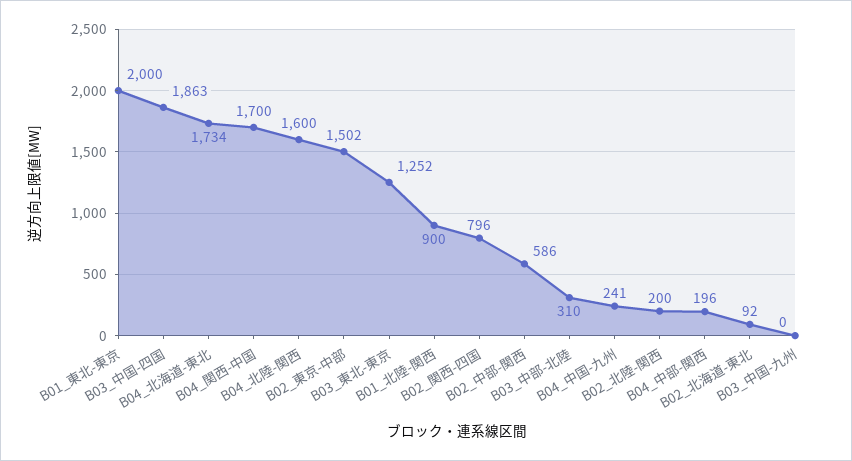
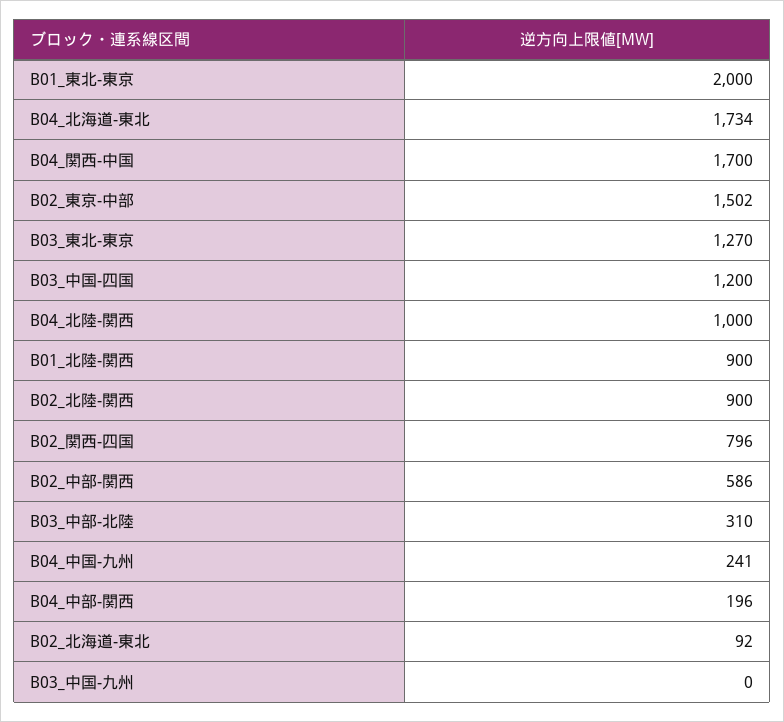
  {
    "B01_東北-東京": 2000,
-   "B03_中国-四国": 1863,
+   "B03_中国-四国": 1200,
    "B04_北海道-東北": 1734,
    "B04_関西-中国": 1700,
-   "B04_北陸-関西": 1600,
+   "B04_北陸-関西": 1000,
    "B02_東京-中部": 1502,
-   "B03_東北-東京": 1252,
+   "B03_東北-東京": 1270,
    "B01_北陸-関西": 900,
    "B02_関西-四国": 796,
    "B02_中部-関西": 586,
    "B03_中部-北陸": 310,
    "B04_中国-九州": 241,
-   "B02_北陸-関西": 200,
+   "B02_北陸-関西": 900,
    "B04_中部-関西": 196,
    "B02_北海道-東北": 92,
    "B03_中国-九州": 0
  }

